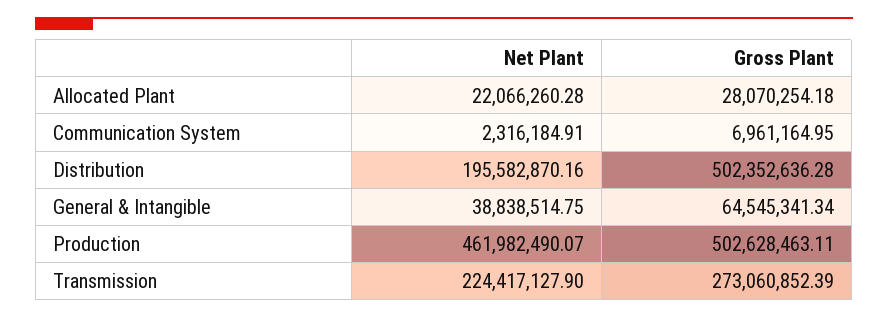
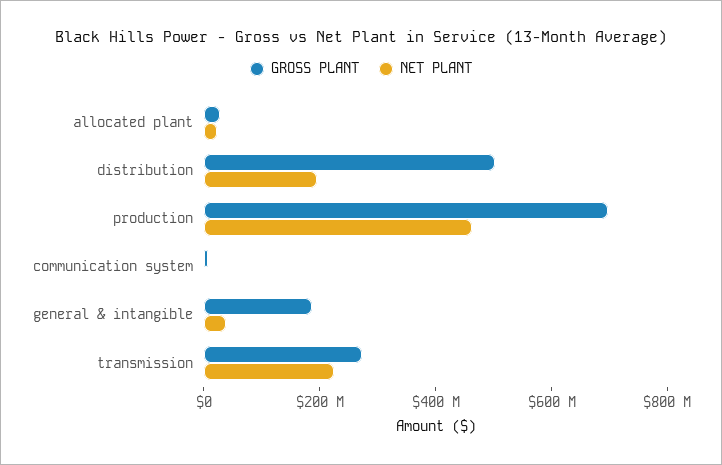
  {
    "Net Plant": {
      "Allocated Plant": 22066260.28,
      "Communication System": 2316184.91,
      "Distribution": 195582870.16,
      "General & Intangible": 38838514.75,
      "Production": 461982490.07,
      "Transmission": 224417127.9
    },
    "Gross Plant": {
      "Allocated Plant": 28070254.18,
      "Communication System": 6961164.95,
      "Distribution": 502352636.28,
-     "General & Intangible": 64545341.34,
+     "General & Intangible": 200000000,
-     "Production": 502628463.11,
+     "Production": 700000000,
      "Transmission": 273060852.39
    }
  }

